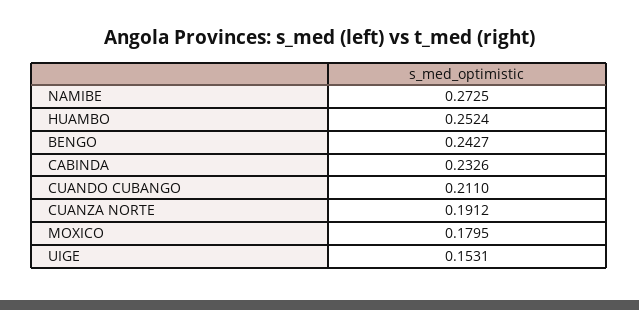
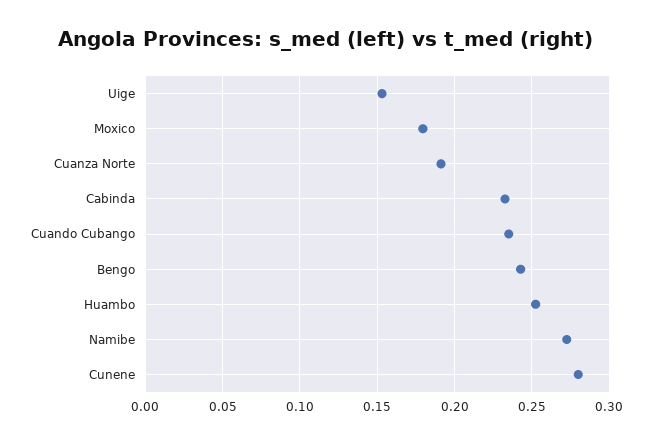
  {
    "NAMIBE": 0.2725,
    "HUAMBO": 0.2524,
    "BENGO": 0.2427,
    "CABINDA": 0.2326,
-   "CUANDO CUBANGO": 0.211,
+   "CUANDO CUBANGO": 0.235,
    "CUANZA NORTE": 0.1912,
    "MOXICO": 0.1795,
-   "UIGE": 0.1531
+   "UIGE": 0.1531,
+   "Cunene": 0.28
  }

